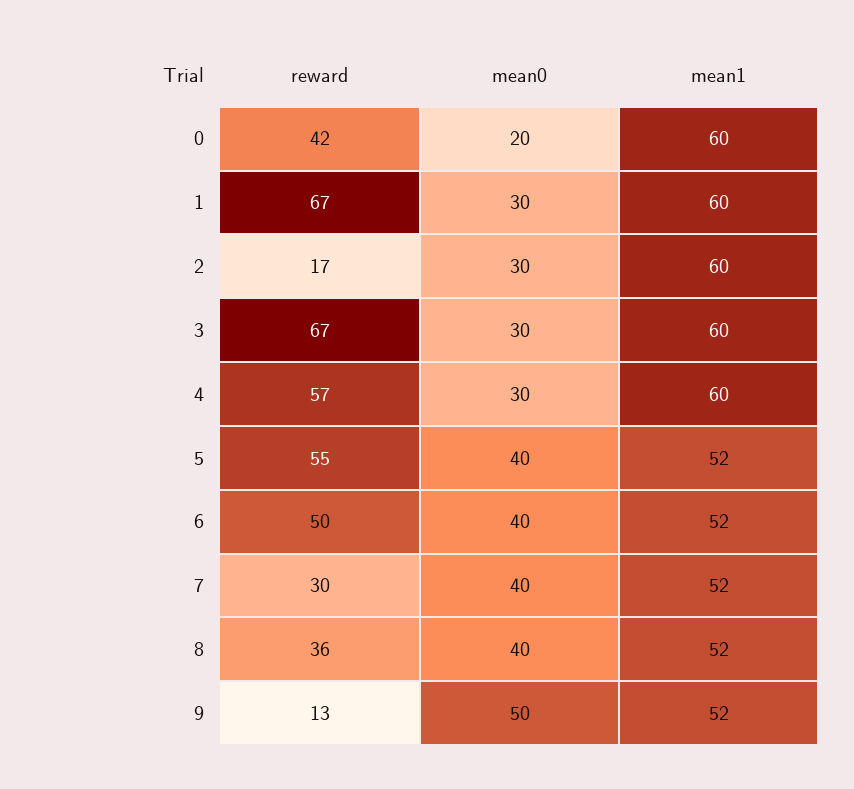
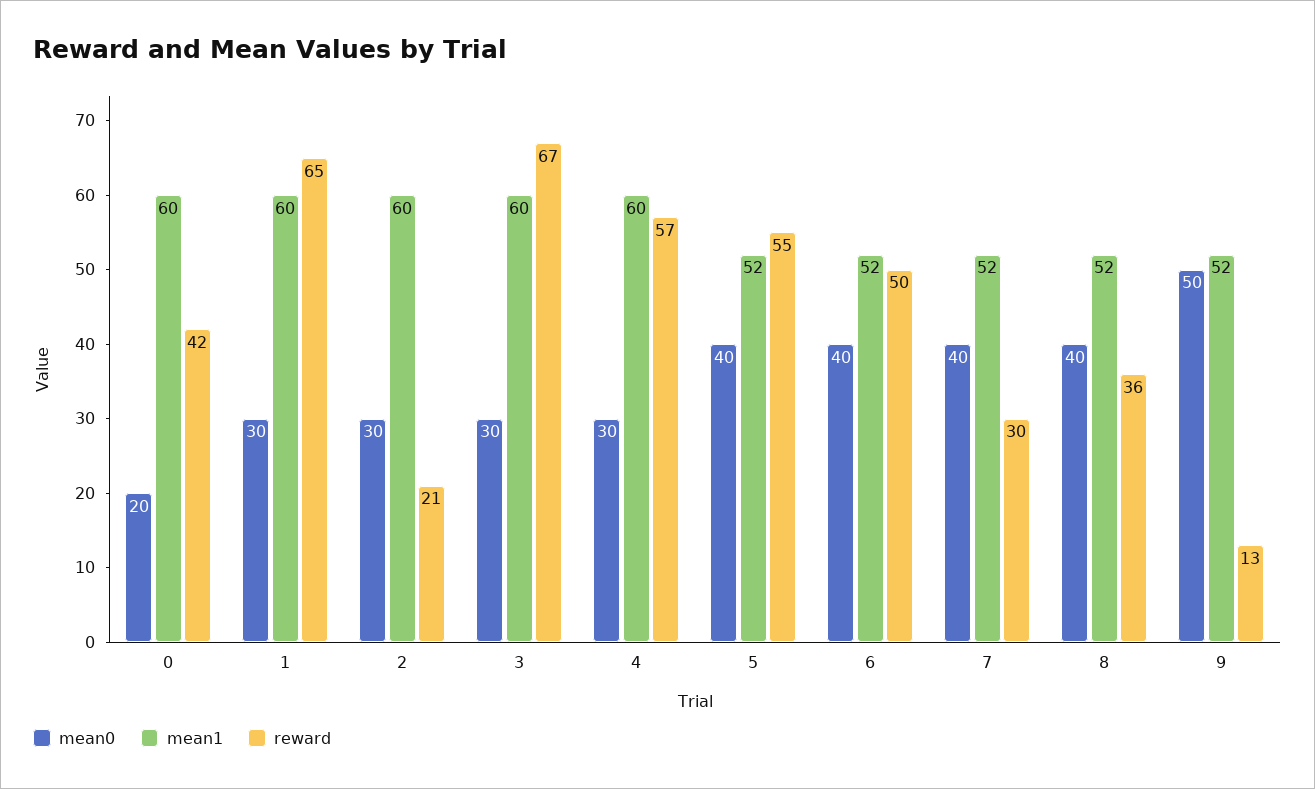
  {
    "reward": {
      "0": 42,
-     "1": 67,
+     "1": 65,
-     "2": 17,
+     "2": 21,
      "3": 67,
      "4": 57,
      "5": 55,
      "6": 50,
      "7": 30,
      "8": 36,
      "9": 13
    },
    "mean0": {
      "0": 20,
      "1": 30,
      "2": 30,
      "3": 30,
      "4": 30,
      "5": 40,
      "6": 40,
      "7": 40,
      "8": 40,
      "9": 50
    },
    "mean1": {
      "0": 60,
      "1": 60,
      "2": 60,
      "3": 60,
      "4": 60,
      "5": 52,
      "6": 52,
      "7": 52,
      "8": 52,
      "9": 52
    }
  }

